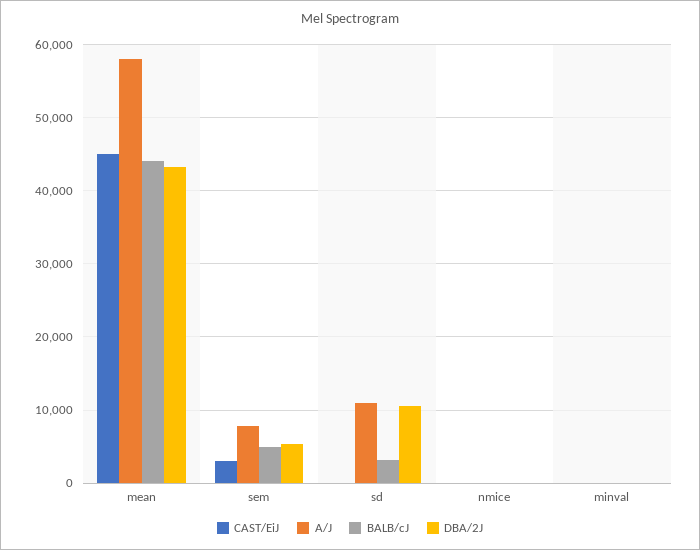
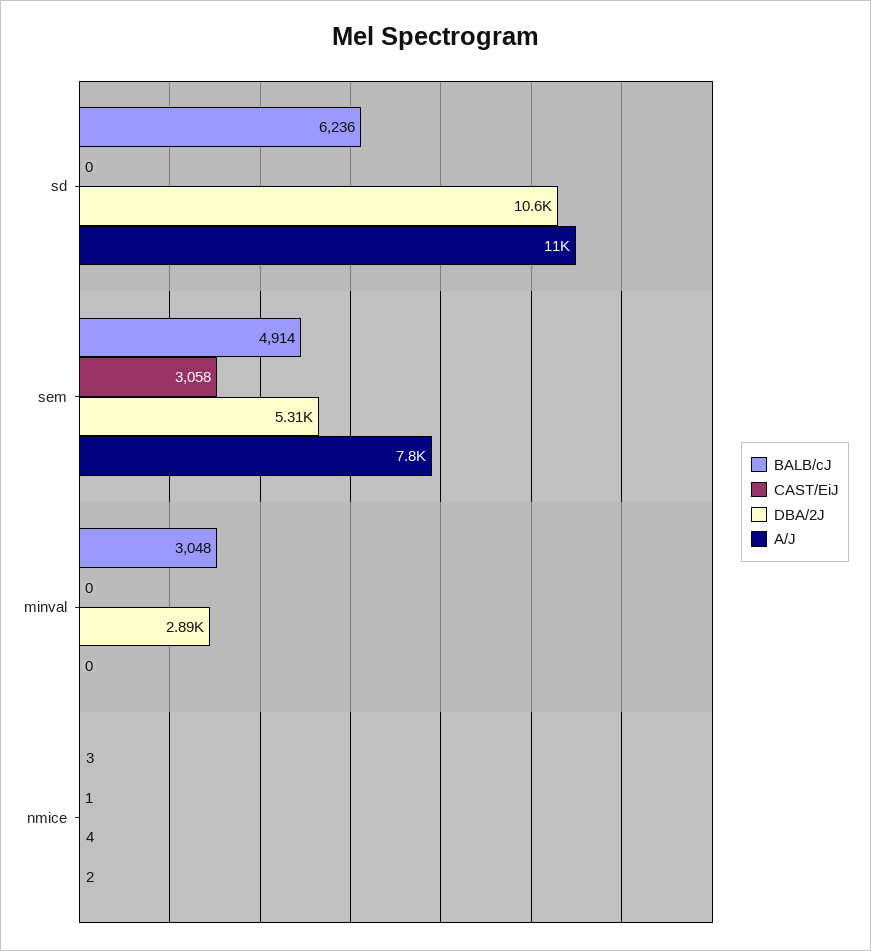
  {
    "CAST/EiJ": {
-     "mean": 45000,
      "sem": 3058,
      "sd": 0,
      "nmice": 1,
      "minval": 0
    },
    "A/J": {
-     "mean": 58000,
      "sem": 7800,
      "sd": 11000,
      "nmice": 2,
      "minval": 0
    },
    "BALB/cJ": {
-     "mean": 44000,
      "sem": 4914,
-     "sd": 3000,
+     "sd": 6236,
      "nmice": 3,
-     "minval": 0
+     "minval": 3048
    },
    "DBA/2J": {
-     "mean": 43000,
      "sem": 5310,
      "sd": 10600,
      "nmice": 4,
-     "minval": 0
+     "minval": 2890
    }
  }

